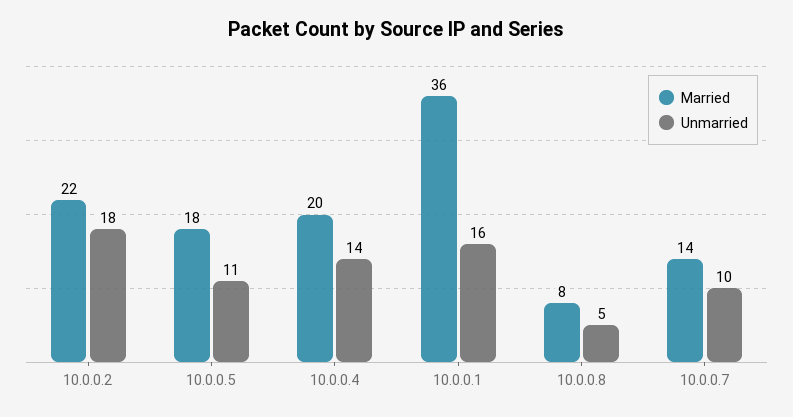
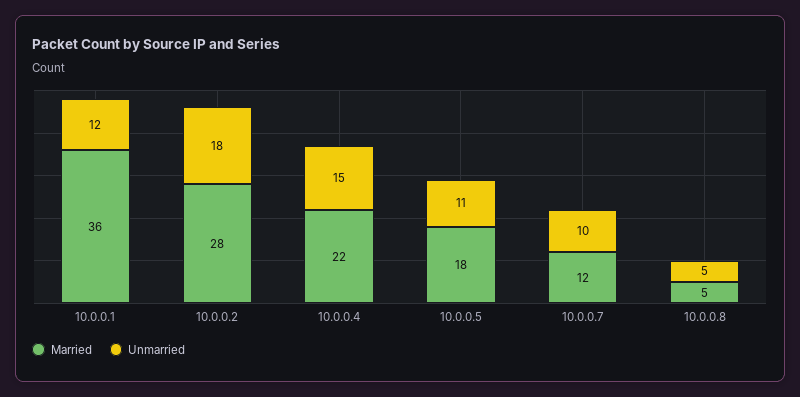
  {
    "Married": {
-     "10.0.0.2": 22,
+     "10.0.0.2": 28,
      "10.0.0.5": 18,
-     "10.0.0.4": 20,
+     "10.0.0.4": 22,
      "10.0.0.1": 36,
-     "10.0.0.8": 8,
+     "10.0.0.8": 5,
-     "10.0.0.7": 14
+     "10.0.0.7": 12
    },
    "Unmarried": {
      "10.0.0.2": 18,
      "10.0.0.5": 11,
-     "10.0.0.4": 14,
+     "10.0.0.4": 15,
-     "10.0.0.1": 16,
+     "10.0.0.1": 12,
      "10.0.0.8": 5,
      "10.0.0.7": 10
    }
  }

